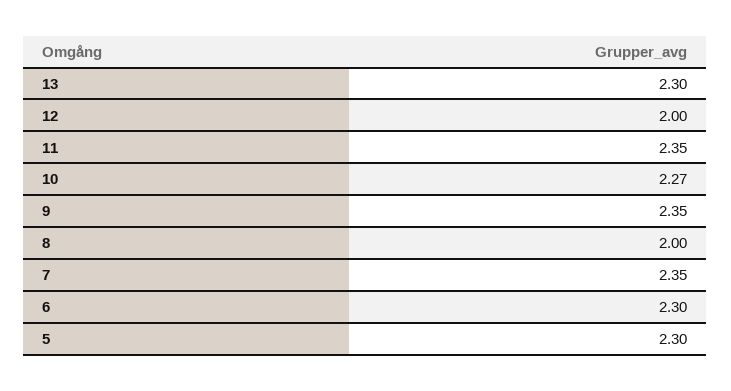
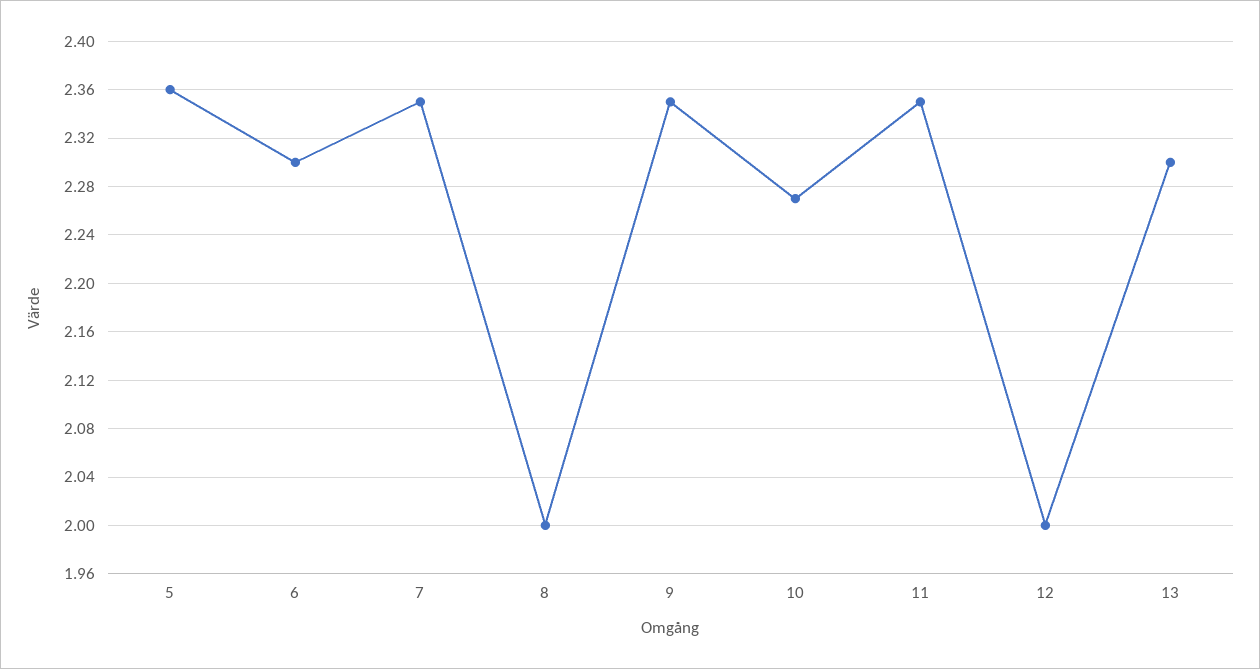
  {
    "13": 2.3,
    "12": 2,
    "11": 2.35,
    "10": 2.27,
    "9": 2.35,
    "8": 2,
    "7": 2.35,
    "6": 2.3,
-   "5": 2.3
+   "5": 2.36
  }

